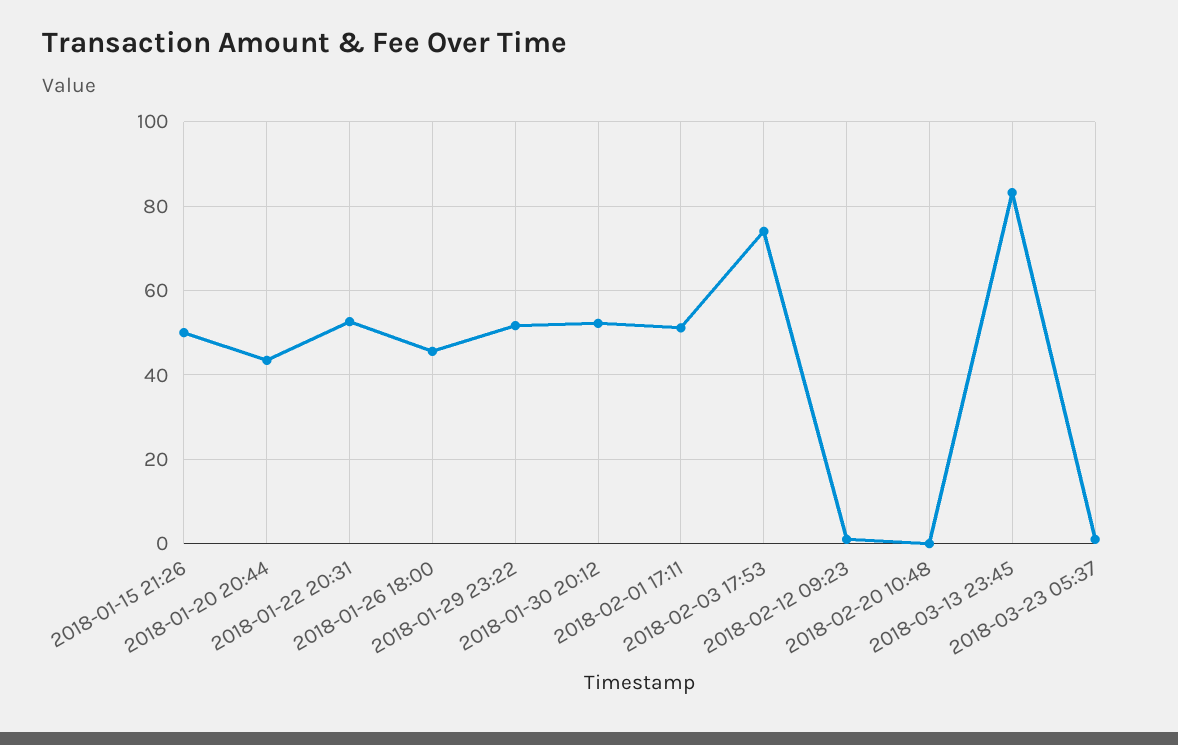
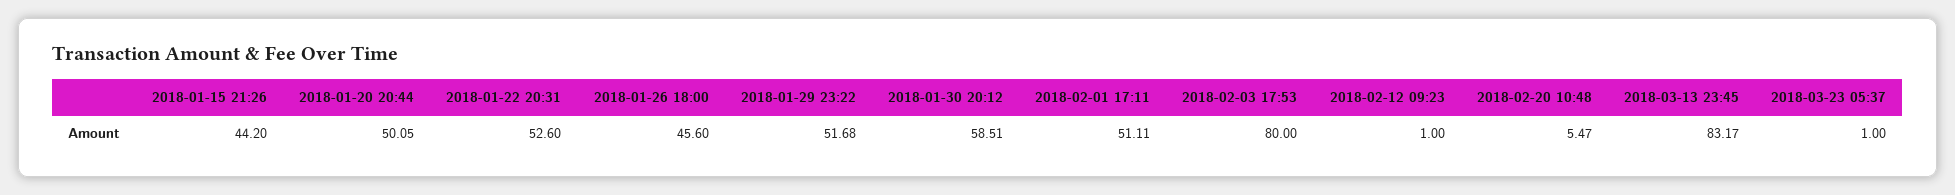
  {
-   "2018-01-15 21:26": 50,
+   "2018-01-15 21:26": 44.2,
-   "2018-01-20 20:44": 44,
+   "2018-01-20 20:44": 50.05,
    "2018-01-22 20:31": 52.6,
    "2018-01-26 18:00": 45.6,
    "2018-01-29 23:22": 51.68,
-   "2018-01-30 20:12": 52,
+   "2018-01-30 20:12": 58.51,
    "2018-02-01 17:11": 51.11,
-   "2018-02-03 17:53": 74,
+   "2018-02-03 17:53": 80,
    "2018-02-12 09:23": 1,
-   "2018-02-20 10:48": 0,
+   "2018-02-20 10:48": 5.47,
    "2018-03-13 23:45": 83.17,
    "2018-03-23 05:37": 1
  }

